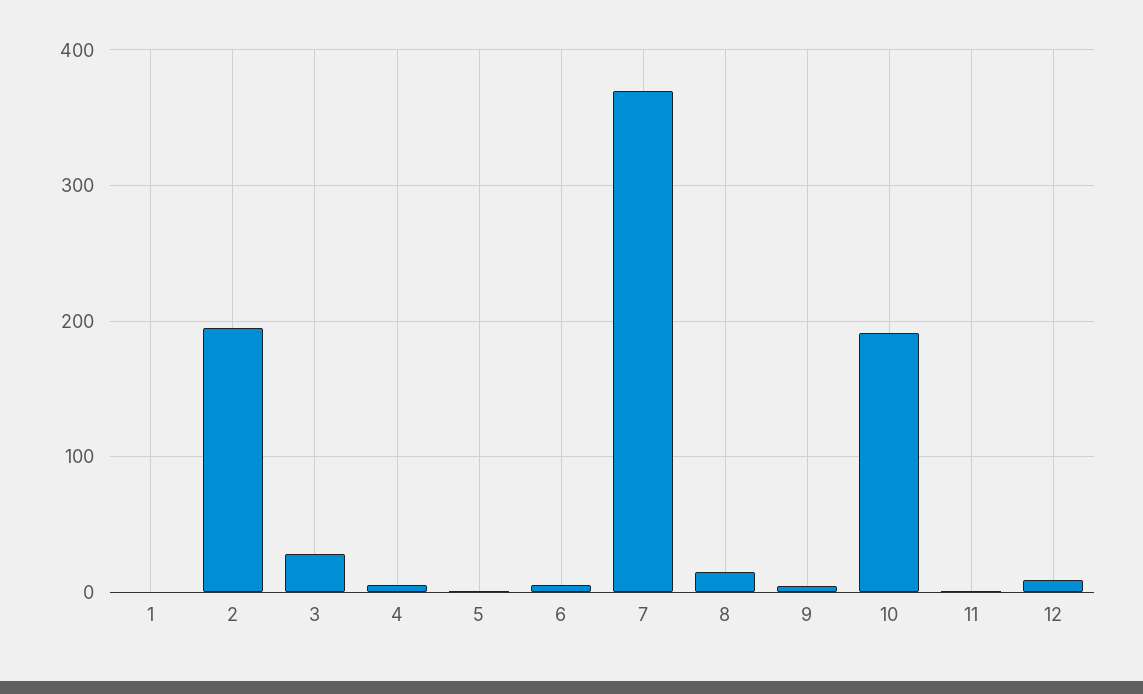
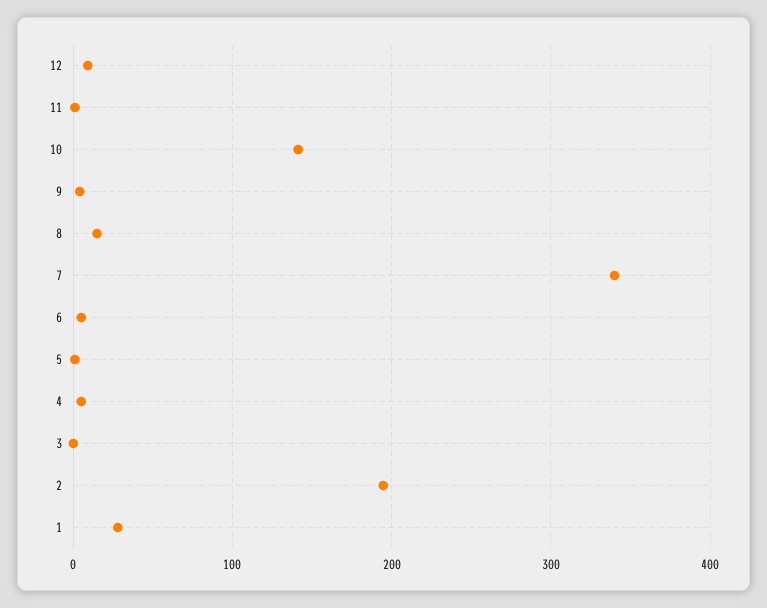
  {
-   "1": 0,
+   "1": 30,
    "2": 190,
-   "3": 30,
+   "3": 0,
    "4": 10,
    "5": 0,
    "6": 10,
-   "7": 370,
+   "7": 340,
    "8": 10,
    "9": 0,
-   "10": 190,
+   "10": 140,
    "11": 0,
    "12": 10
  }

